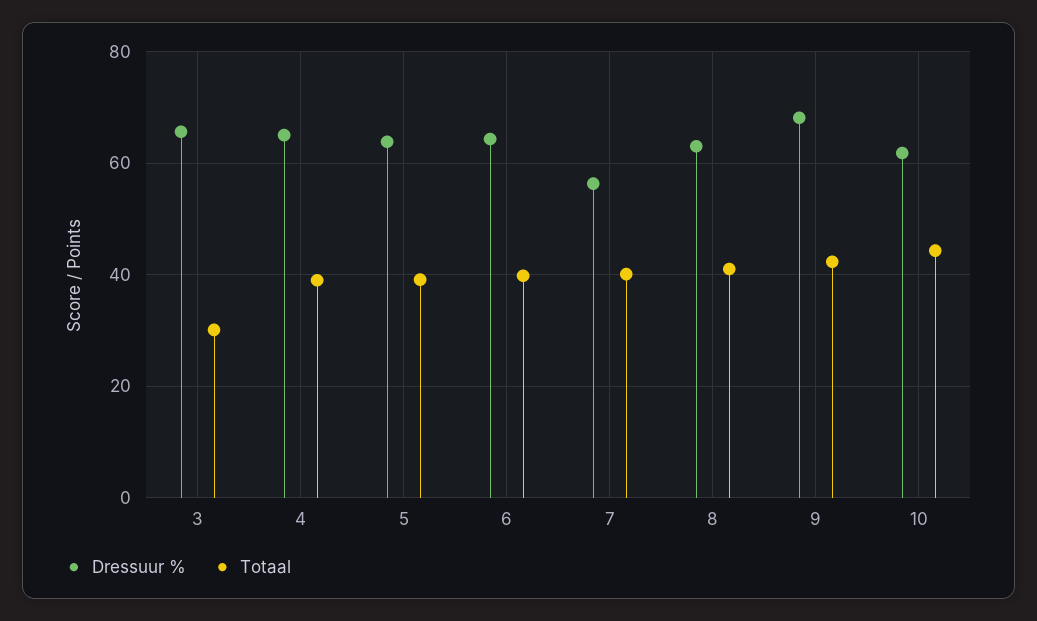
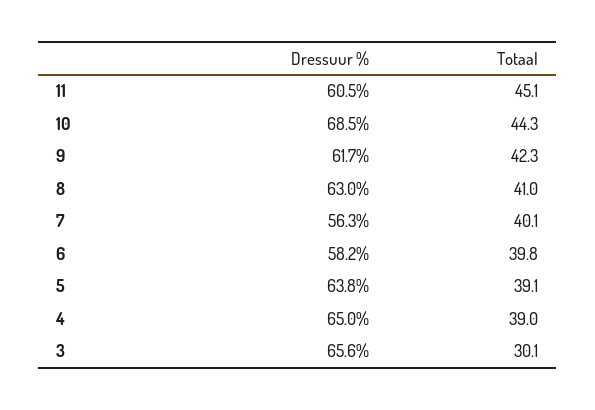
  {
    "Dressuur %": {
      "3": 65.6,
      "4": 65,
      "5": 63.8,
-     "6": 64,
+     "6": 58.2,
      "7": 56.3,
      "8": 63,
-     "9": 68,
+     "9": 61.7,
-     "10": 62
+     "10": 68.5,
+     "11": 60.5
    },
    "Totaal": {
      "3": 30.1,
      "4": 39,
      "5": 39.1,
      "6": 39.8,
      "7": 40.1,
      "8": 41,
      "9": 42.3,
-     "10": 44.3
+     "10": 44.3,
+     "11": 45.1
    }
  }

